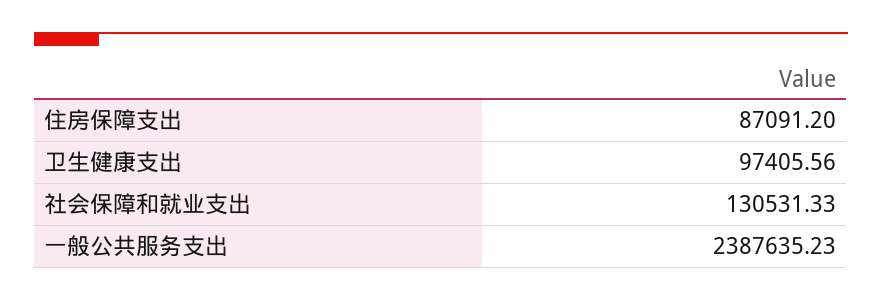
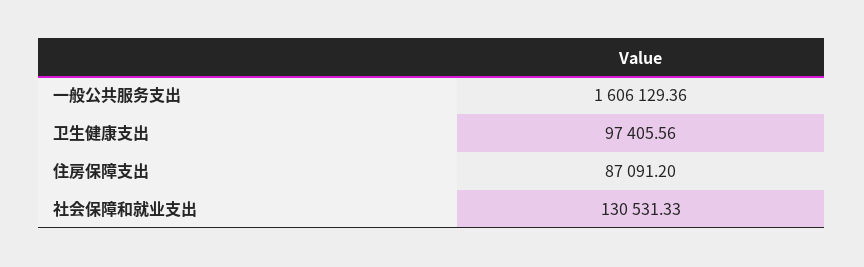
  {
    "住房保障支出": 87091.2,
    "卫生健康支出": 97405.56,
    "社会保障和就业支出": 130531.33,
-   "一般公共服务支出": 2387635.23
+   "一般公共服务支出": 1606129.36
  }

